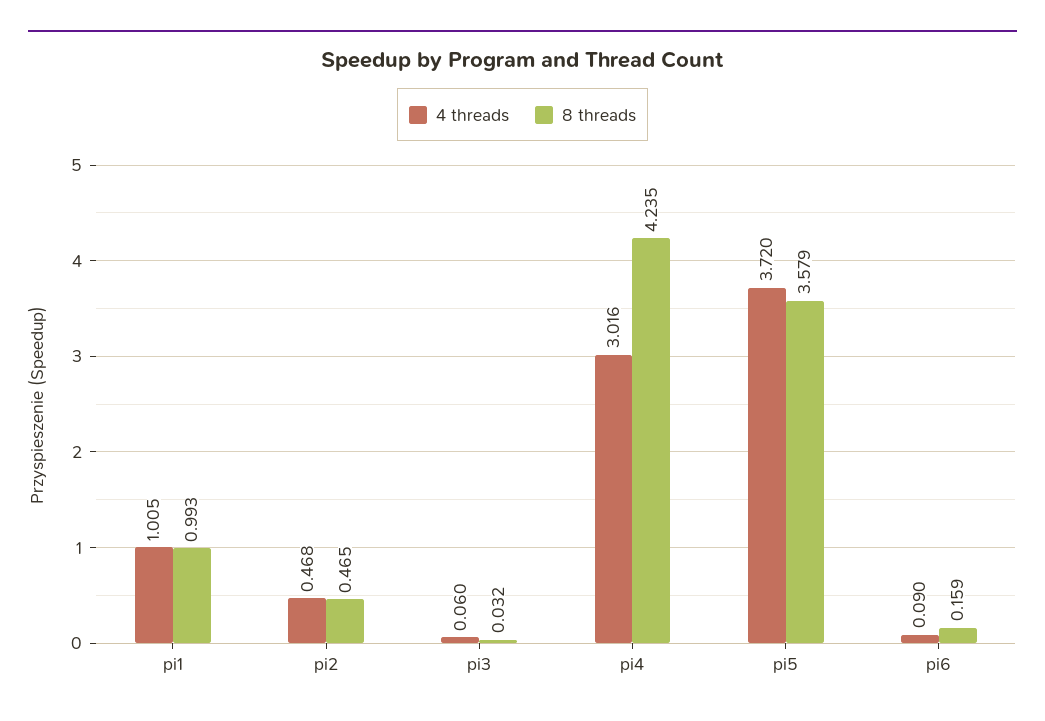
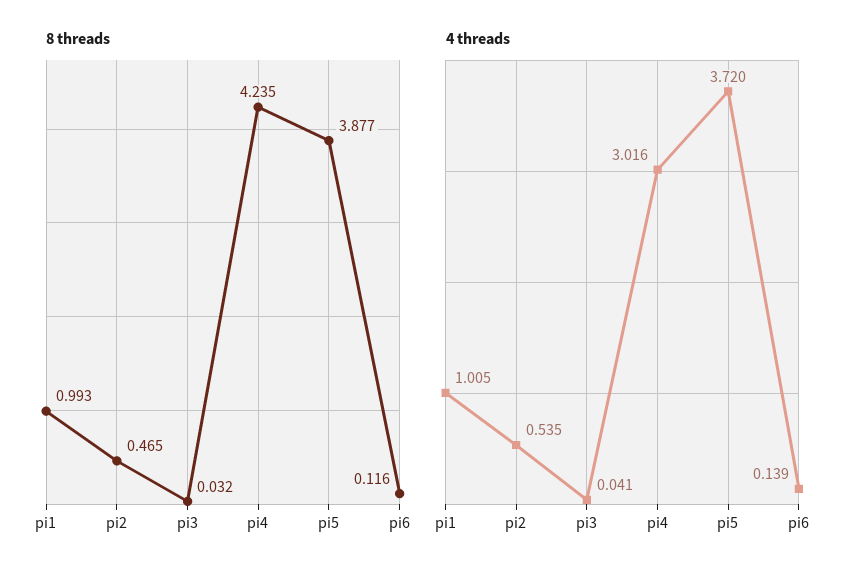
  {
    "4 threads": {
      "pi1": 1.005,
-     "pi2": 0.468,
+     "pi2": 0.535,
-     "pi3": 0.06,
+     "pi3": 0.041,
      "pi4": 3.016,
      "pi5": 3.72,
-     "pi6": 0.09
+     "pi6": 0.139
    },
    "8 threads": {
      "pi1": 0.993,
      "pi2": 0.465,
      "pi3": 0.032,
      "pi4": 4.235,
-     "pi5": 3.579,
+     "pi5": 3.877,
-     "pi6": 0.159
+     "pi6": 0.116
    }
  }

